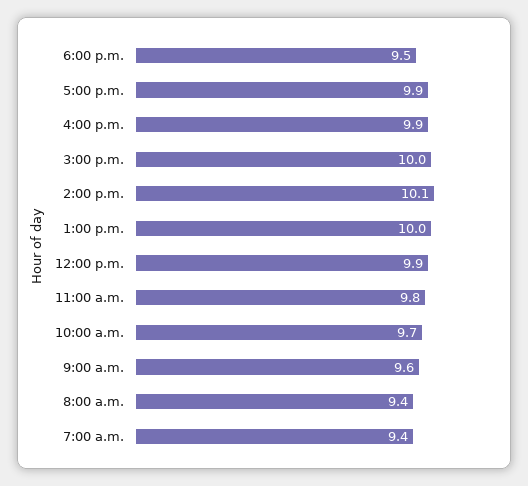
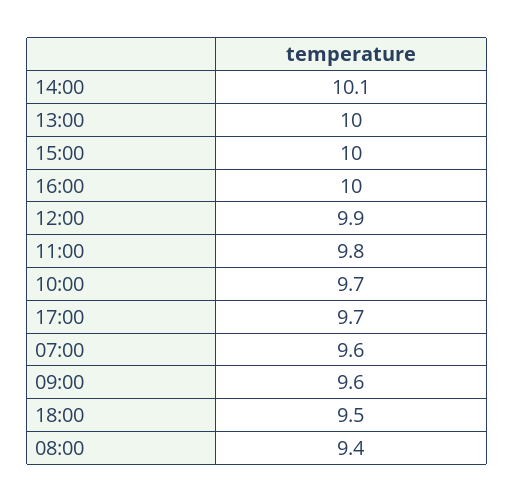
  {
    "6:00 p.m.": 9.5,
-   "5:00 p.m.": 9.9,
+   "5:00 p.m.": 9.7,
-   "4:00 p.m.": 9.9,
+   "4:00 p.m.": 10,
    "3:00 p.m.": 10,
    "2:00 p.m.": 10.1,
    "1:00 p.m.": 10,
    "12:00 p.m.": 9.9,
    "11:00 a.m.": 9.8,
    "10:00 a.m.": 9.7,
    "9:00 a.m.": 9.6,
    "8:00 a.m.": 9.4,
-   "7:00 a.m.": 9.4
+   "7:00 a.m.": 9.6
  }

